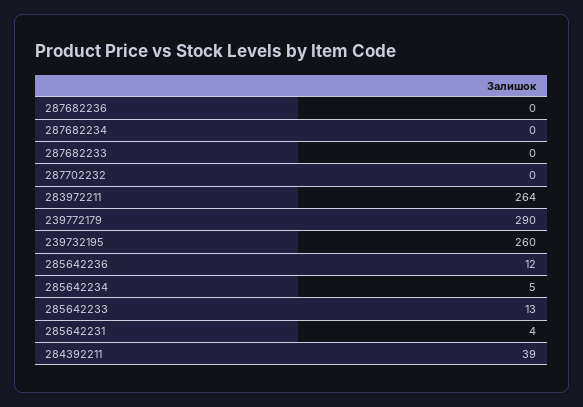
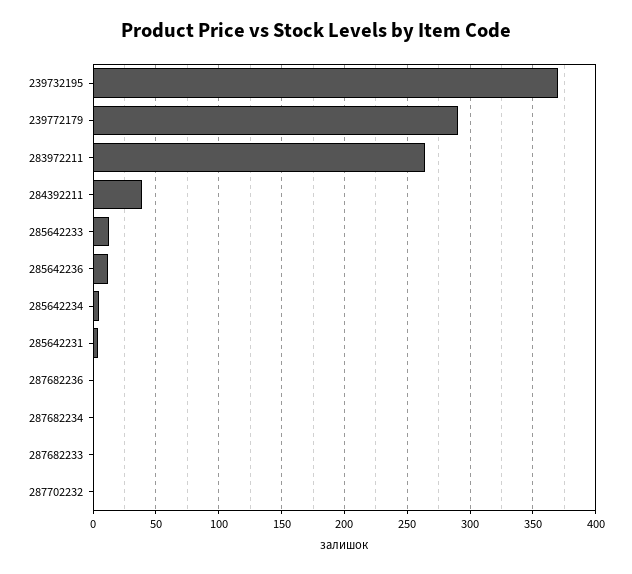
  {
    "287682236": 0,
    "287682234": 0,
    "287682233": 0,
    "287702232": 0,
    "283972211": 264,
    "239772179": 290,
-   "239732195": 260,
+   "239732195": 370,
    "285642236": 12,
    "285642234": 5,
    "285642233": 13,
    "285642231": 4,
    "284392211": 39
  }

